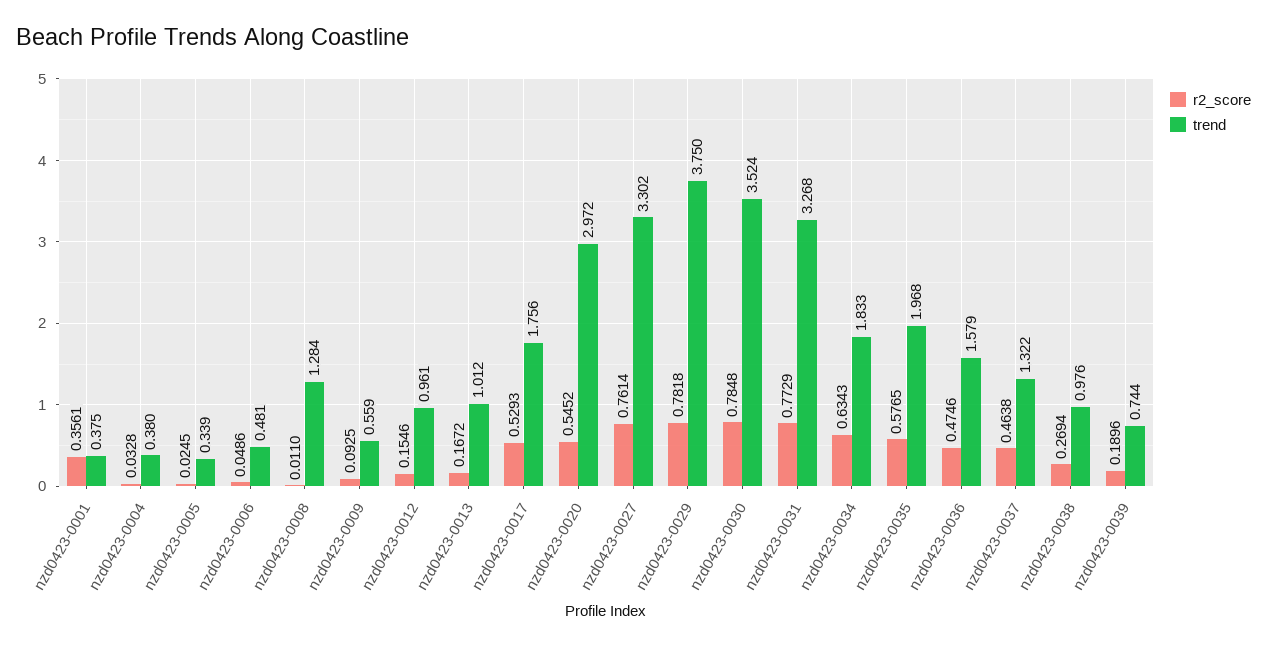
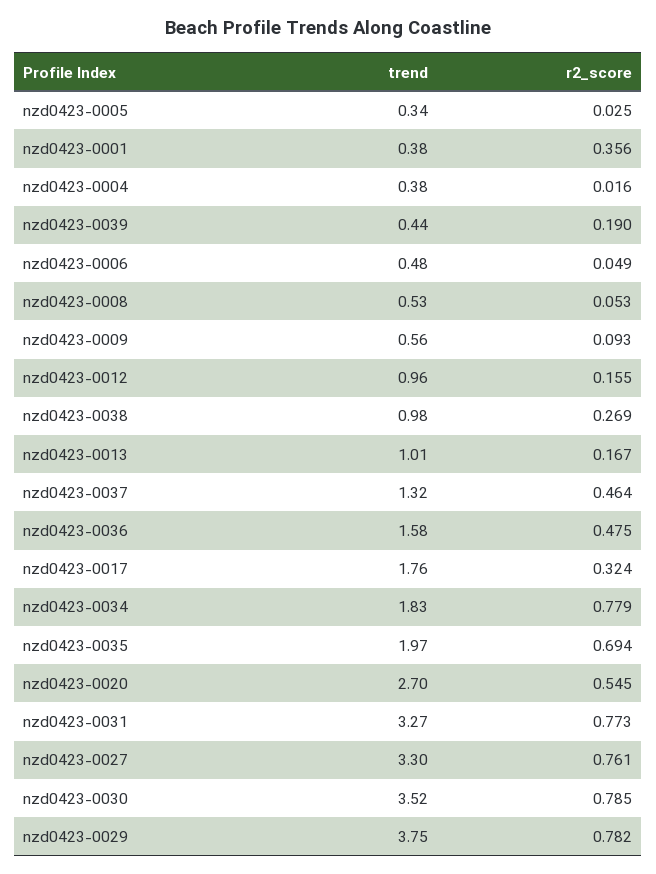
  {
    "r2_score": {
      "nzd0423-0001": 0.3561,
-     "nzd0423-0004": 0.0328,
+     "nzd0423-0004": 0.016,
      "nzd0423-0005": 0.0245,
      "nzd0423-0006": 0.0486,
-     "nzd0423-0008": 0.011,
+     "nzd0423-0008": 0.053,
      "nzd0423-0009": 0.0925,
      "nzd0423-0012": 0.1546,
      "nzd0423-0013": 0.1672,
-     "nzd0423-0017": 0.5293,
+     "nzd0423-0017": 0.324,
      "nzd0423-0020": 0.5452,
      "nzd0423-0027": 0.7614,
      "nzd0423-0029": 0.7818,
      "nzd0423-0030": 0.7848,
      "nzd0423-0031": 0.7729,
-     "nzd0423-0034": 0.6343,
+     "nzd0423-0034": 0.779,
-     "nzd0423-0035": 0.5765,
+     "nzd0423-0035": 0.694,
      "nzd0423-0036": 0.4746,
      "nzd0423-0037": 0.4638,
      "nzd0423-0038": 0.2694,
      "nzd0423-0039": 0.1896
    },
    "trend": {
      "nzd0423-0001": 0.375,
      "nzd0423-0004": 0.38,
      "nzd0423-0005": 0.339,
      "nzd0423-0006": 0.481,
-     "nzd0423-0008": 1.284,
+     "nzd0423-0008": 0.53,
      "nzd0423-0009": 0.559,
      "nzd0423-0012": 0.961,
      "nzd0423-0013": 1.012,
      "nzd0423-0017": 1.756,
-     "nzd0423-0020": 2.972,
+     "nzd0423-0020": 2.7,
      "nzd0423-0027": 3.302,
      "nzd0423-0029": 3.75,
      "nzd0423-0030": 3.524,
      "nzd0423-0031": 3.268,
      "nzd0423-0034": 1.833,
      "nzd0423-0035": 1.968,
      "nzd0423-0036": 1.579,
      "nzd0423-0037": 1.322,
      "nzd0423-0038": 0.976,
-     "nzd0423-0039": 0.744
+     "nzd0423-0039": 0.44
    }
  }

